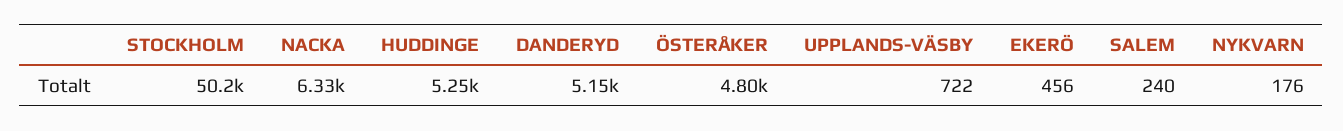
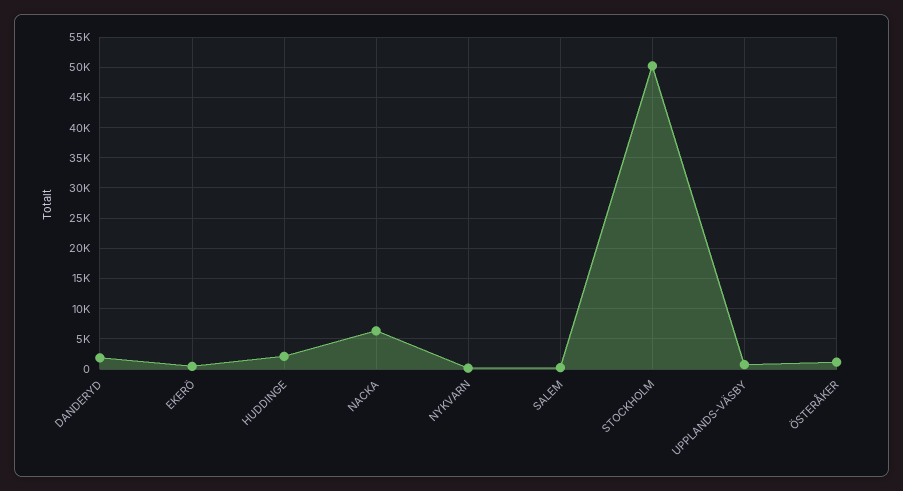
  {
    "STOCKHOLM": 50200,
    "NACKA": 6330,
-   "HUDDINGE": 5250,
+   "HUDDINGE": 2000,
-   "DANDERYD": 5150,
+   "DANDERYD": 2000,
-   "ÖSTERÅKER": 4800,
+   "ÖSTERÅKER": 1000,
    "UPPLANDS-VÄSBY": 722,
    "EKERÖ": 456,
    "SALEM": 240,
    "NYKVARN": 176
  }

